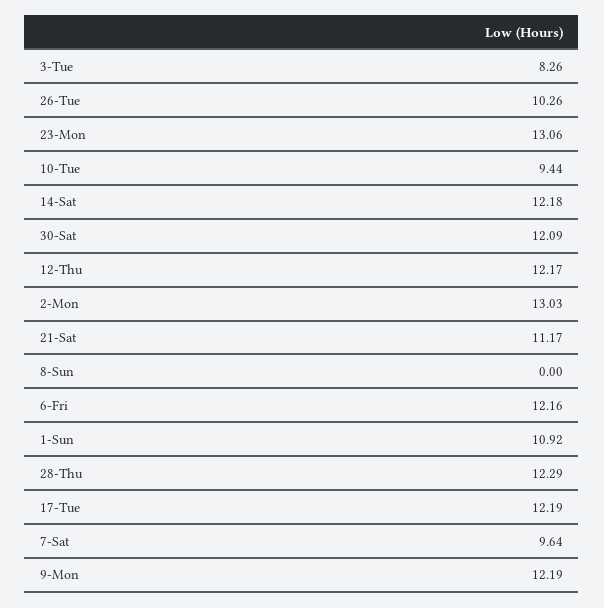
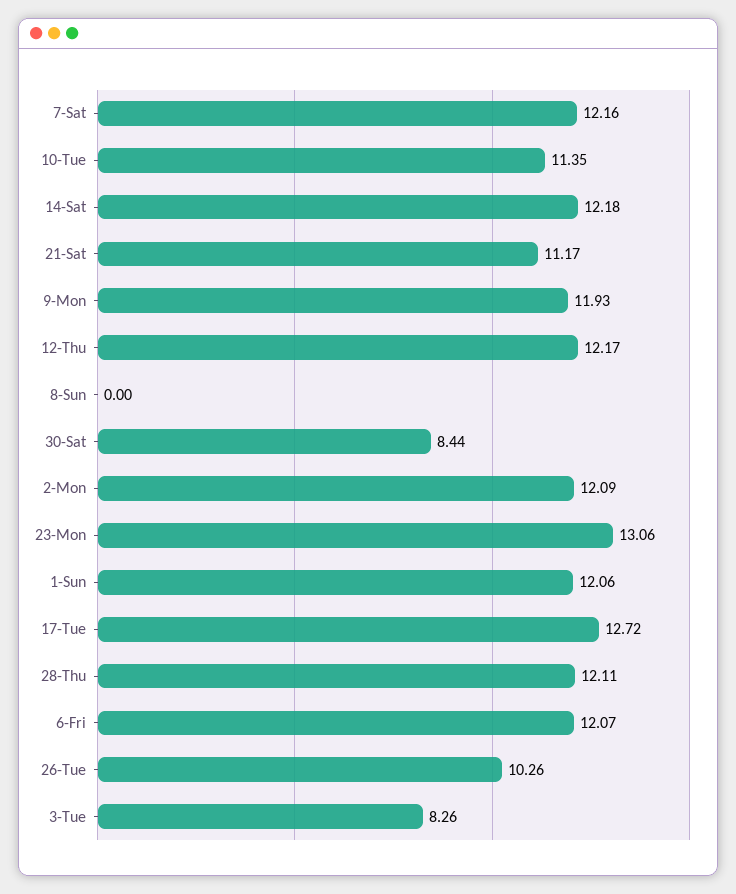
  {
    "3-Tue": 8.26,
    "26-Tue": 10.26,
    "23-Mon": 13.06,
-   "10-Tue": 9.44,
+   "10-Tue": 11.35,
    "14-Sat": 12.18,
-   "30-Sat": 12.09,
+   "30-Sat": 8.44,
    "12-Thu": 12.17,
-   "2-Mon": 13.03,
+   "2-Mon": 12.09,
    "21-Sat": 11.17,
    "8-Sun": 0,
-   "6-Fri": 12.16,
+   "6-Fri": 12.07,
-   "1-Sun": 10.92,
+   "1-Sun": 12.06,
-   "28-Thu": 12.29,
+   "28-Thu": 12.11,
-   "17-Tue": 12.19,
+   "17-Tue": 12.72,
-   "7-Sat": 9.64,
+   "7-Sat": 12.16,
-   "9-Mon": 12.19
+   "9-Mon": 11.93
  }

